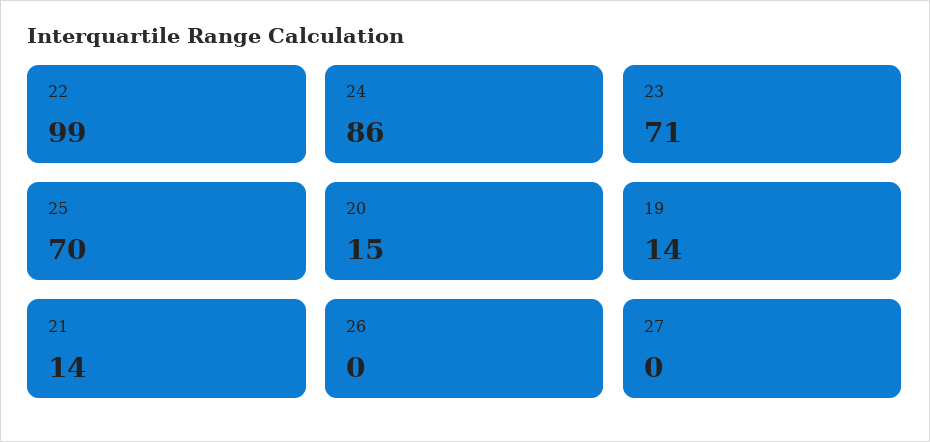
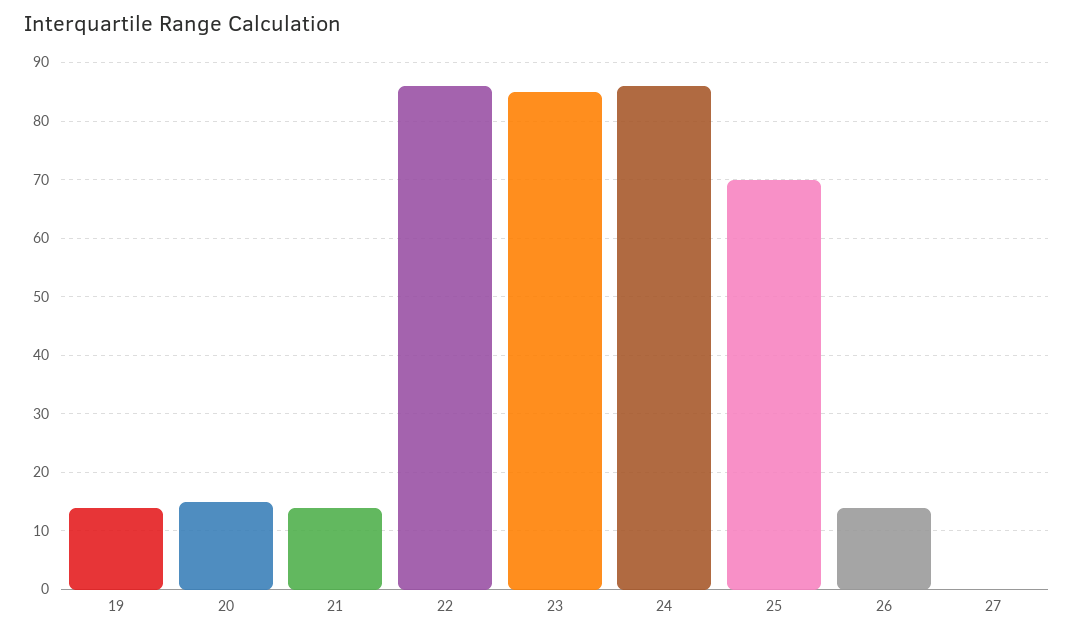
  {
-   "22": 99,
+   "22": 85,
    "24": 86,
-   "23": 71,
+   "23": 85,
    "25": 70,
    "20": 15,
    "19": 14,
    "21": 14,
-   "26": 0,
+   "26": 15,
    "27": 0
  }

